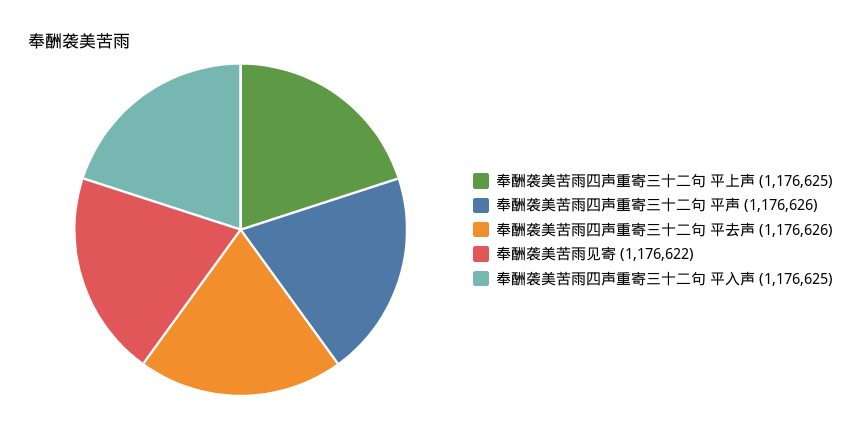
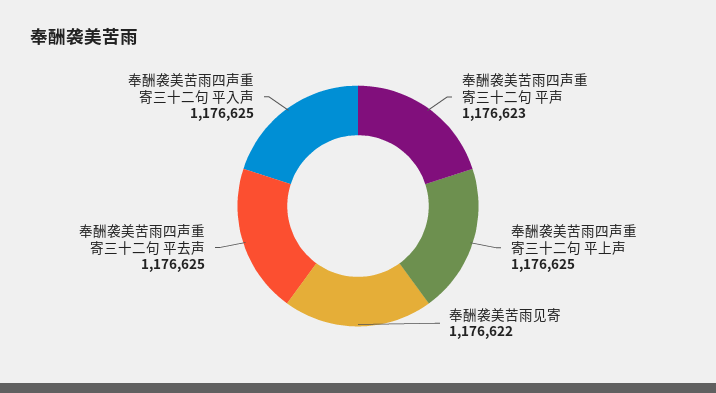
  {
    "奉酬袭美苦雨四声重寄三十二句 平上声": 1176625,
-   "奉酬袭美苦雨四声重寄三十二句 平声": 1176626,
+   "奉酬袭美苦雨四声重寄三十二句 平声": 1176623,
-   "奉酬袭美苦雨四声重寄三十二句 平去声": 1176626,
+   "奉酬袭美苦雨四声重寄三十二句 平去声": 1176625,
    "奉酬袭美苦雨见寄": 1176622,
    "奉酬袭美苦雨四声重寄三十二句 平入声": 1176625
  }

